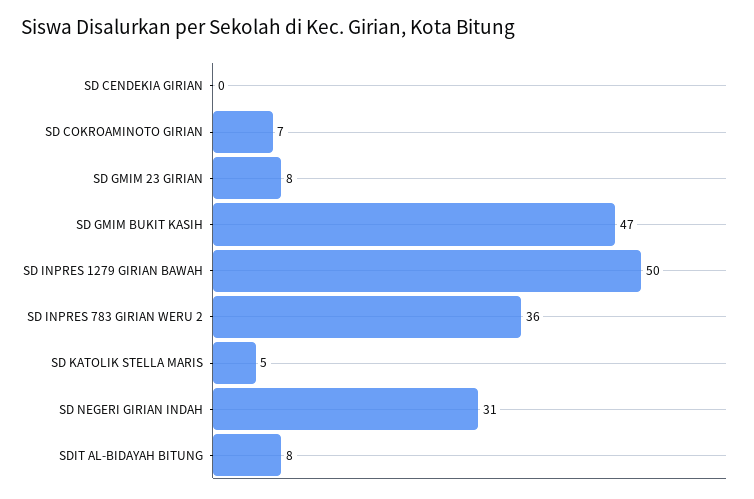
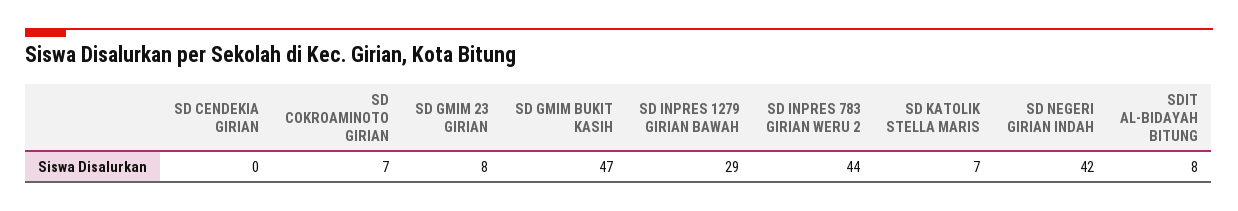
  {
    "SD CENDEKIA GIRIAN": 0,
    "SD COKROAMINOTO GIRIAN": 7,
    "SD GMIM 23 GIRIAN": 8,
    "SD GMIM BUKIT KASIH": 47,
-   "SD INPRES 1279 GIRIAN BAWAH": 50,
+   "SD INPRES 1279 GIRIAN BAWAH": 29,
-   "SD INPRES 783 GIRIAN WERU 2": 36,
+   "SD INPRES 783 GIRIAN WERU 2": 44,
-   "SD KATOLIK STELLA MARIS": 5,
+   "SD KATOLIK STELLA MARIS": 7,
-   "SD NEGERI GIRIAN INDAH": 31,
+   "SD NEGERI GIRIAN INDAH": 42,
    "SDIT AL-BIDAYAH BITUNG": 8
  }

